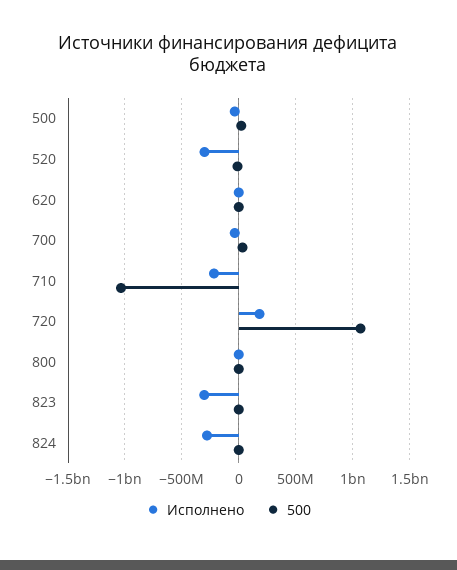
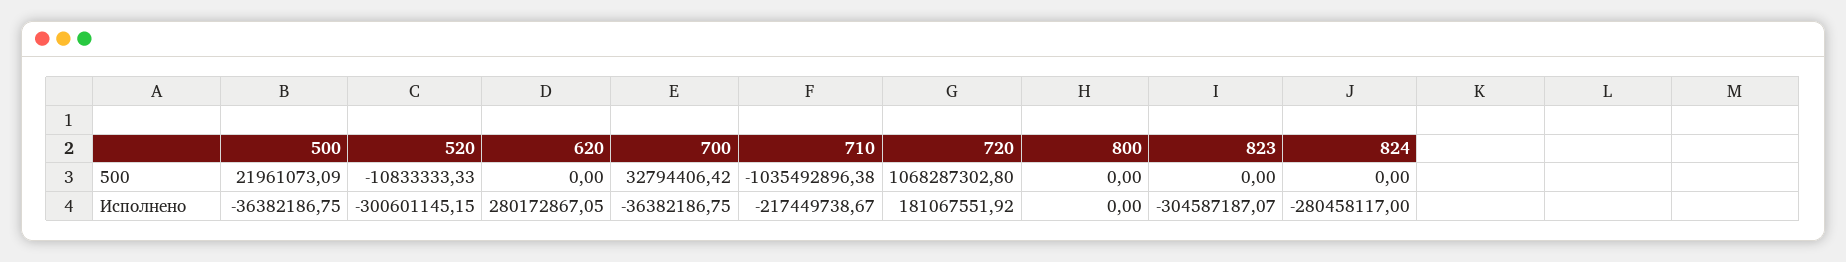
  {
    "Исполнено": {
      "500": -36382186.75,
      "520": -300601145.15,
-     "620": 0,
+     "620": 280172867.05,
      "700": -36382186.75,
      "710": -217449738.67,
      "720": 181067551.92,
      "800": 0,
      "823": -304587187.07,
      "824": -280458117
    },
    "500": {
      "500": 21961073.09,
      "520": -10833333.33,
      "620": 0,
      "700": 32794406.42,
      "710": -1035492896.38,
      "720": 1068287302.8,
      "800": 0,
      "823": 0,
      "824": 0
    }
  }

